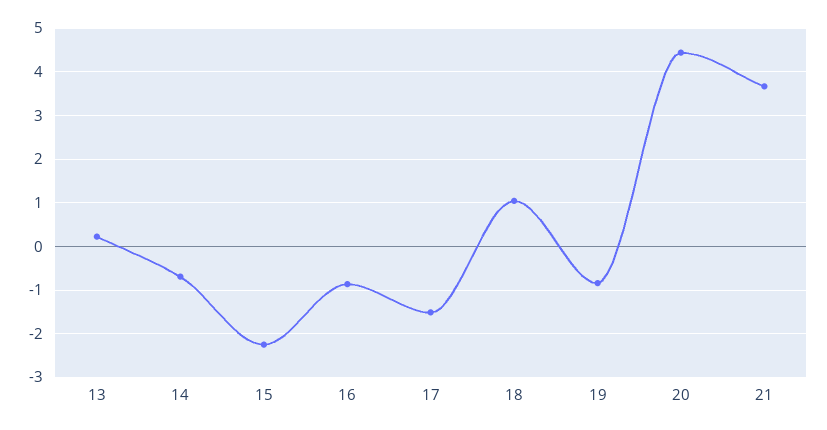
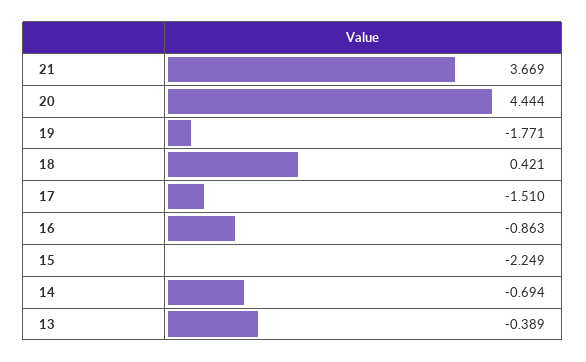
  {
-   "13": 0.2,
+   "13": -0.389,
    "14": -0.694,
    "15": -2.249,
    "16": -0.863,
    "17": -1.51,
-   "18": 1,
+   "18": 0.421,
-   "19": -0.8,
+   "19": -1.771,
    "20": 4.444,
    "21": 3.669
  }

